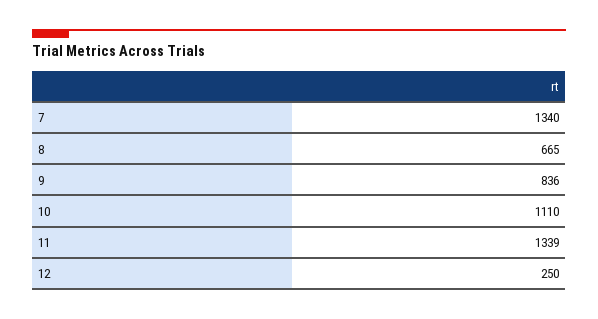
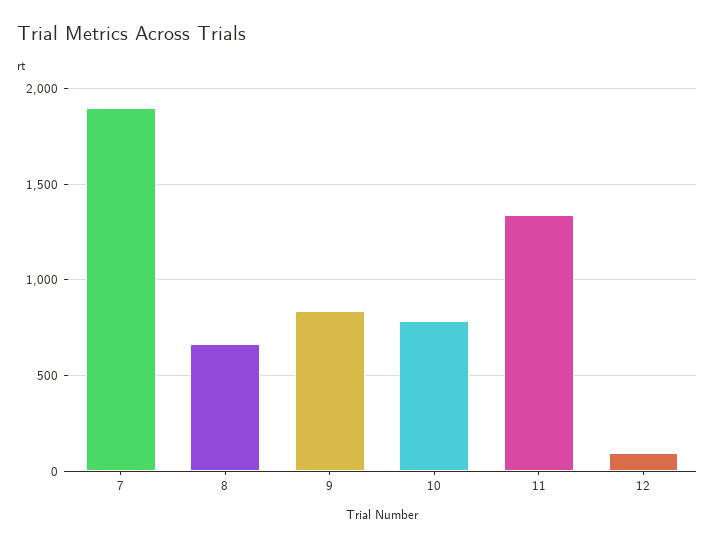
  {
-   "7": 1340,
+   "7": 1900,
    "8": 665,
    "9": 836,
-   "10": 1110,
+   "10": 800,
    "11": 1339,
-   "12": 250
+   "12": 100
  }

